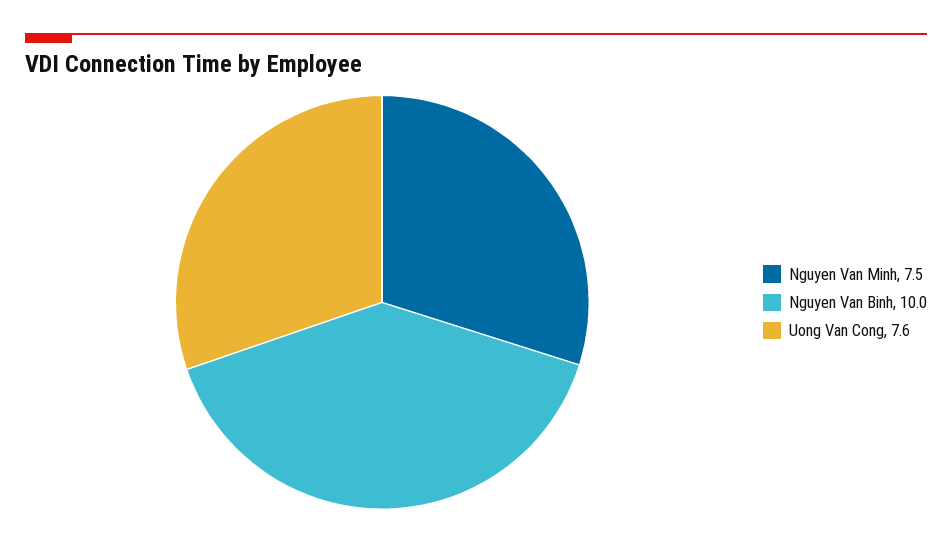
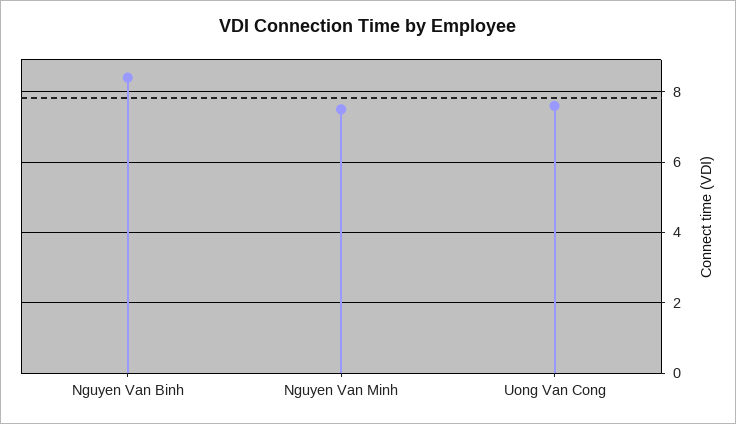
  {
    "Nguyen Van Minh": 7.5,
-   "Nguyen Van Binh": 10,
+   "Nguyen Van Binh": 8.5,
    "Uong Van Cong": 7.6
  }

